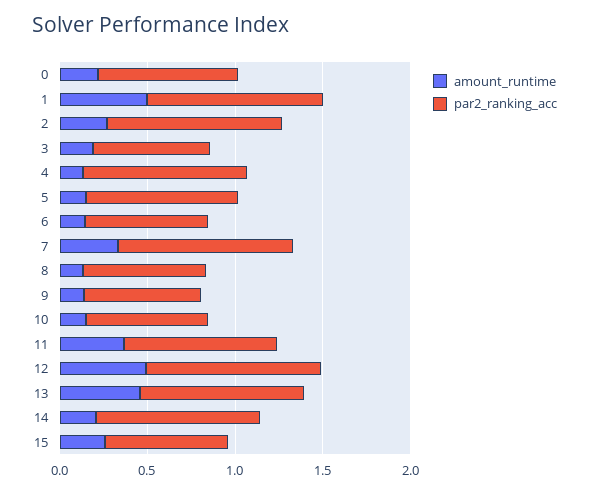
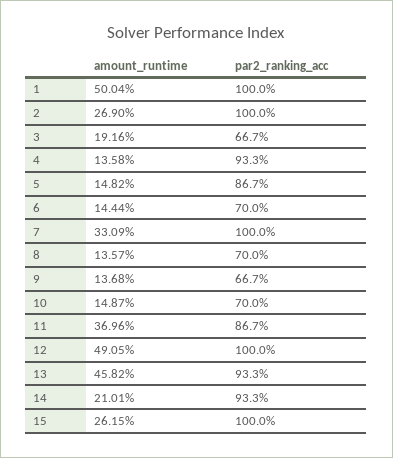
  {
    "amount_runtime": {
-     "0": 0.2,
      "1": 0.5004,
      "2": 0.269,
      "3": 0.1916,
      "4": 0.1358,
      "5": 0.1482,
      "6": 0.1444,
      "7": 0.3309,
      "8": 0.1357,
      "9": 0.1368,
      "10": 0.1487,
      "11": 0.3696,
      "12": 0.4905,
      "13": 0.4582,
      "14": 0.2101,
      "15": 0.2615
    },
    "par2_ranking_acc": {
-     "0": 0.8,
      "1": 1,
      "2": 1,
      "3": 0.667,
      "4": 0.933,
      "5": 0.867,
      "6": 0.7,
      "7": 1,
      "8": 0.7,
      "9": 0.667,
      "10": 0.7,
      "11": 0.867,
      "12": 1,
      "13": 0.933,
      "14": 0.933,
-     "15": 0.7
+     "15": 1
    }
  }

